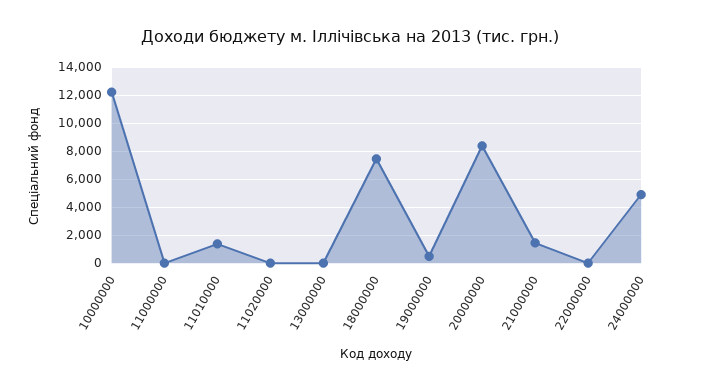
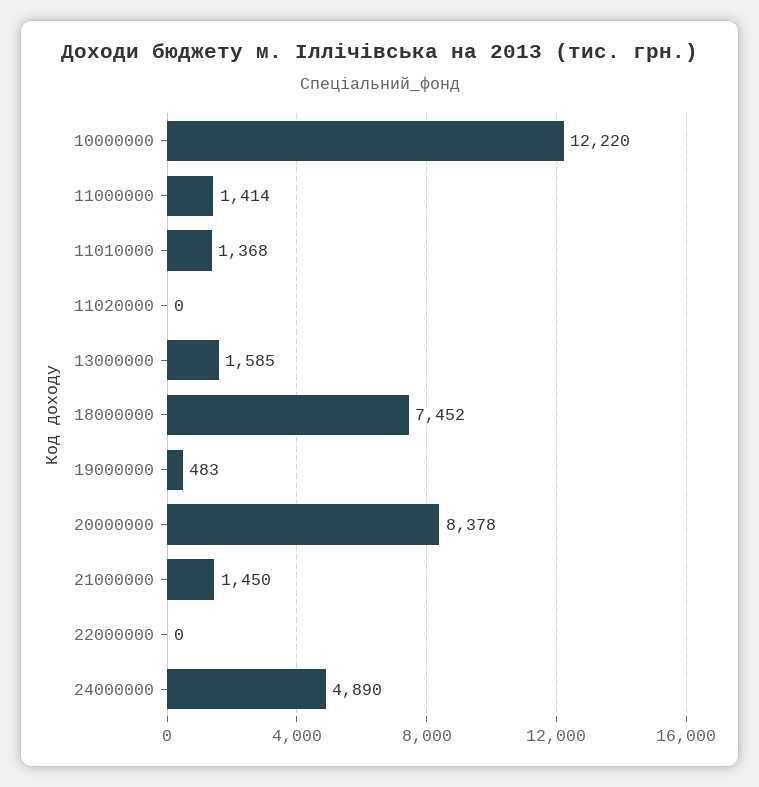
  {
    "10000000": 12220,
-   "11000000": 0,
+   "11000000": 1414,
    "11010000": 1368,
    "11020000": 0,
-   "13000000": 0,
+   "13000000": 1585,
    "18000000": 7452,
    "19000000": 483,
    "20000000": 8378,
    "21000000": 1450,
    "22000000": 0,
    "24000000": 4890
  }

